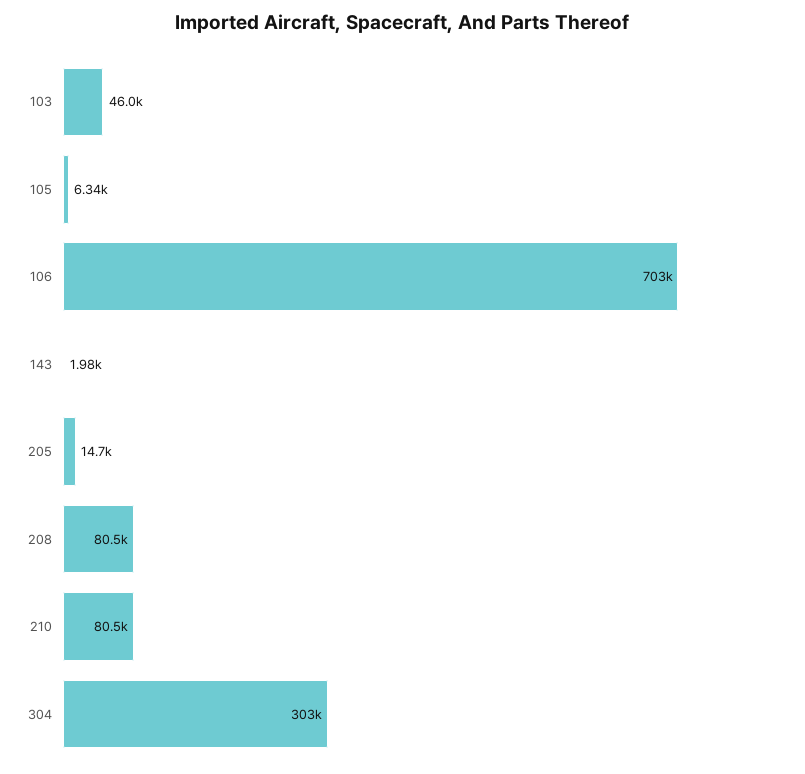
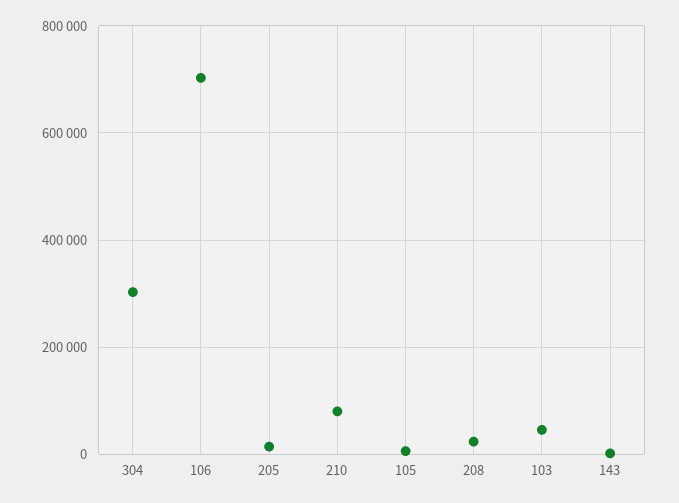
  {
    "103": 46000,
    "105": 6340,
    "106": 703000,
    "143": 1980,
    "205": 14700,
-   "208": 80500,
+   "208": 20000,
    "210": 80500,
    "304": 303000
  }

